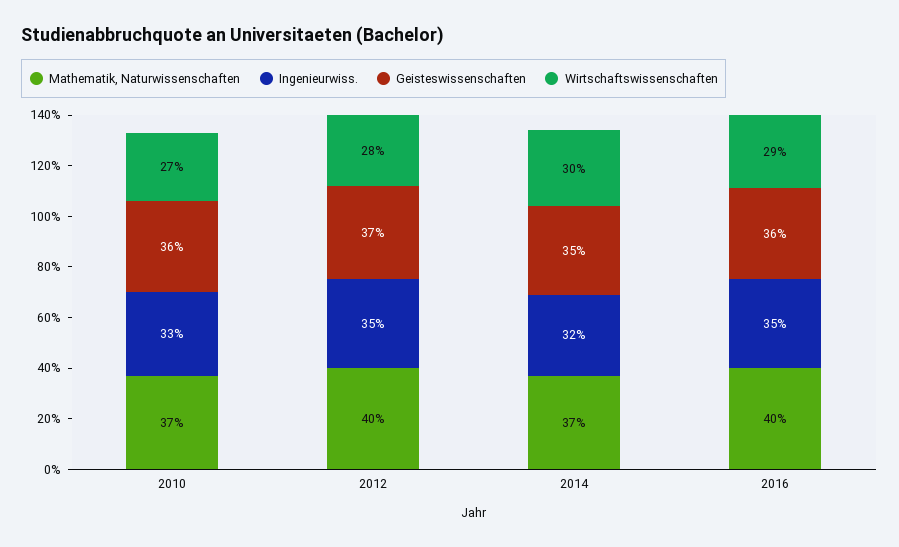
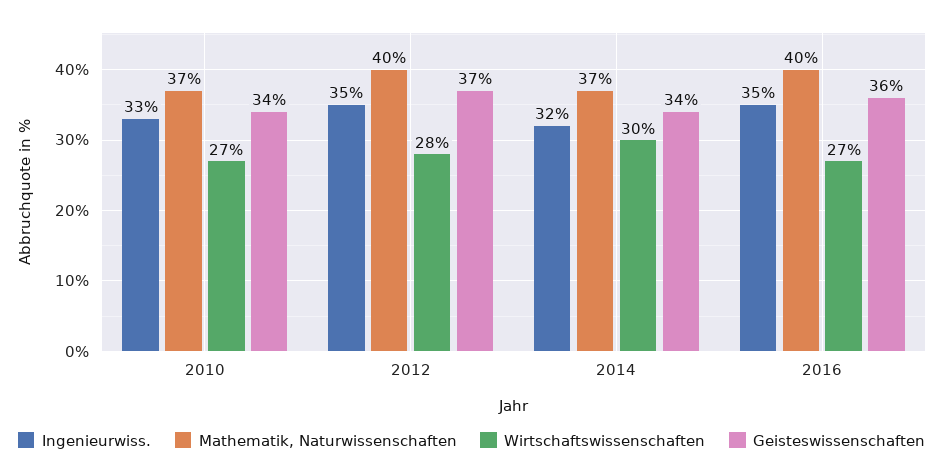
  {
    "Mathematik, Naturwissenschaften": {
      "2010": 37,
      "2012": 40,
      "2014": 37,
      "2016": 40
    },
    "Ingenieurwiss.": {
      "2010": 33,
      "2012": 35,
      "2014": 32,
      "2016": 35
    },
    "Geisteswissenschaften": {
-     "2010": 36,
+     "2010": 34,
      "2012": 37,
-     "2014": 35,
+     "2014": 34,
      "2016": 36
    },
    "Wirtschaftswissenschaften": {
      "2010": 27,
      "2012": 28,
      "2014": 30,
-     "2016": 29
+     "2016": 27
    }
  }

